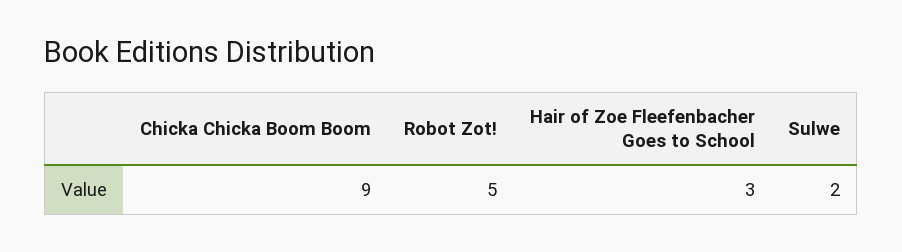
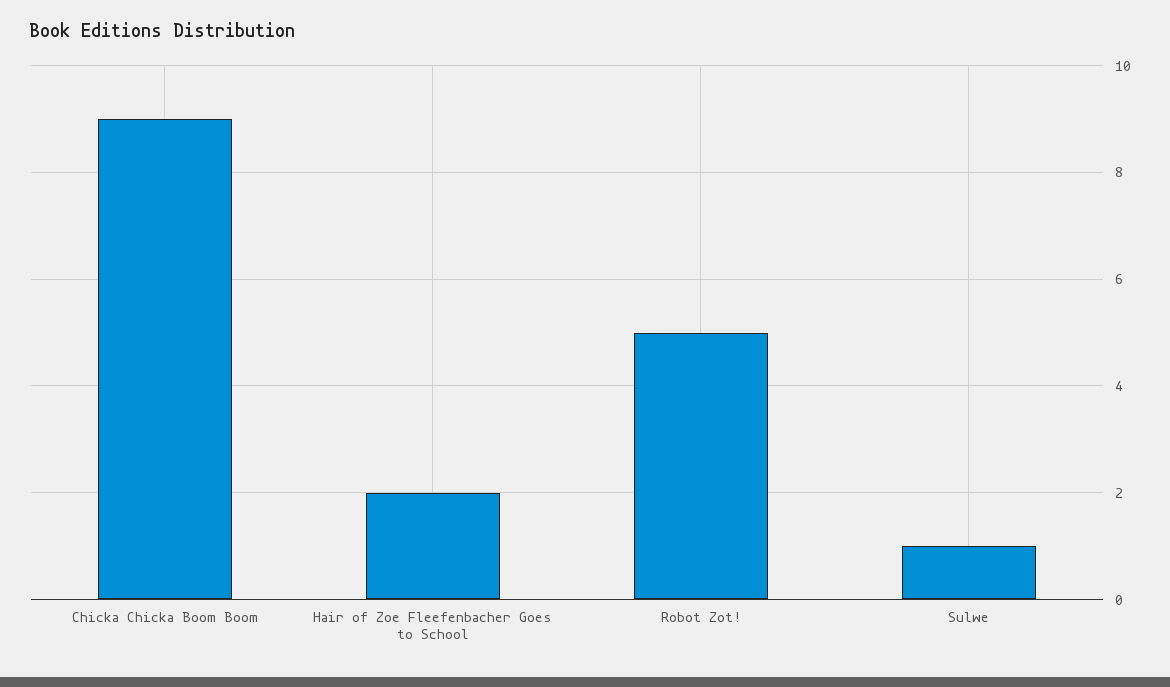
  {
    "Chicka Chicka Boom Boom": 9,
    "Robot Zot!": 5,
-   "Hair of Zoe Fleefenbacher Goes to School": 3,
+   "Hair of Zoe Fleefenbacher Goes to School": 2,
-   "Sulwe": 2
+   "Sulwe": 1
  }

